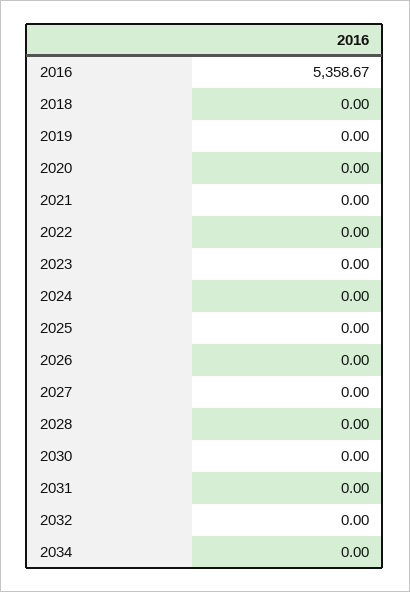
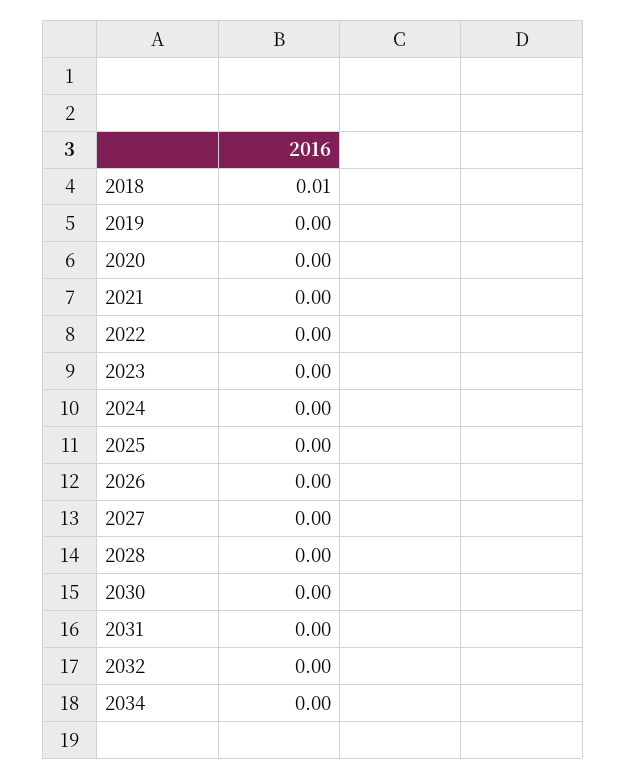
  {
-   "2016": 5358.67,
-   "2018": 0,
+   "2018": 0.01,
    "2019": 0,
    "2020": 0,
    "2021": 0,
    "2022": 0,
    "2023": 0,
    "2024": 0,
    "2025": 0,
    "2026": 0,
    "2027": 0,
    "2028": 0,
    "2030": 0,
    "2031": 0,
    "2032": 0,
    "2034": 0
  }

